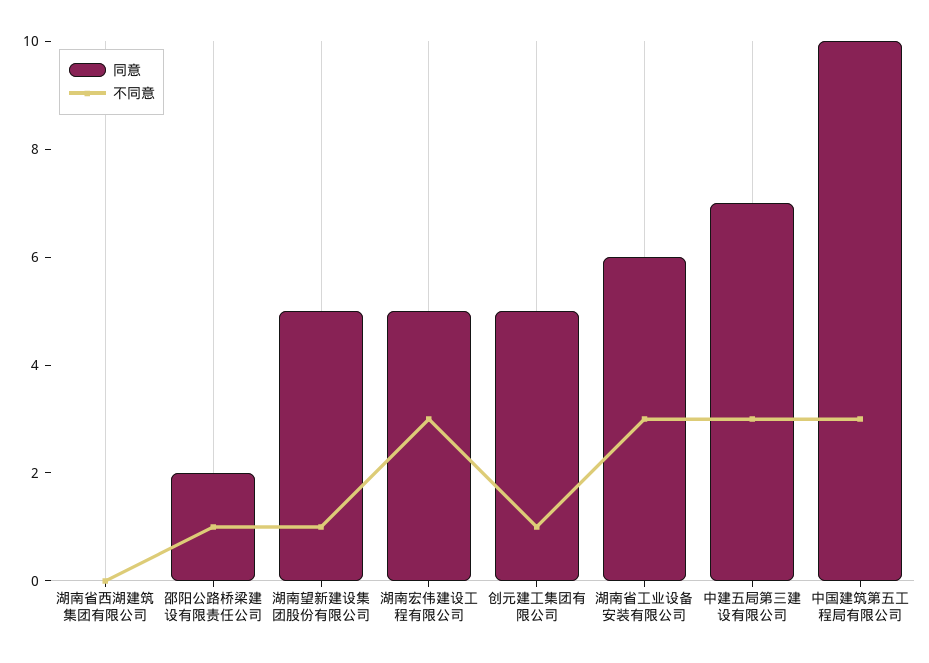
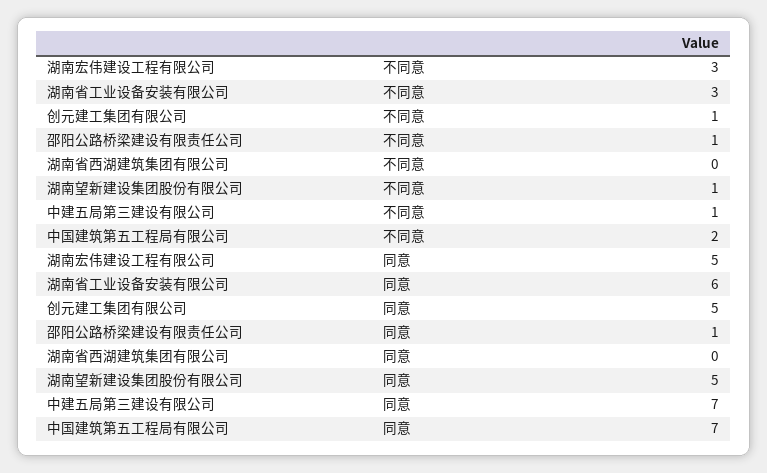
  {
    "同意": {
      "湖南省西湖建筑集团有限公司": 0,
-     "邵阳公路桥梁建设有限责任公司": 2,
+     "邵阳公路桥梁建设有限责任公司": 1,
      "湖南望新建设集团股份有限公司": 5,
      "湖南宏伟建设工程有限公司": 5,
      "创元建工集团有限公司": 5,
      "湖南省工业设备安装有限公司": 6,
      "中建五局第三建设有限公司": 7,
-     "中国建筑第五工程局有限公司": 10
+     "中国建筑第五工程局有限公司": 7
    },
    "不同意": {
      "湖南省西湖建筑集团有限公司": 0,
      "邵阳公路桥梁建设有限责任公司": 1,
      "湖南望新建设集团股份有限公司": 1,
      "湖南宏伟建设工程有限公司": 3,
      "创元建工集团有限公司": 1,
      "湖南省工业设备安装有限公司": 3,
-     "中建五局第三建设有限公司": 3,
+     "中建五局第三建设有限公司": 1,
-     "中国建筑第五工程局有限公司": 3
+     "中国建筑第五工程局有限公司": 2
    }
  }

